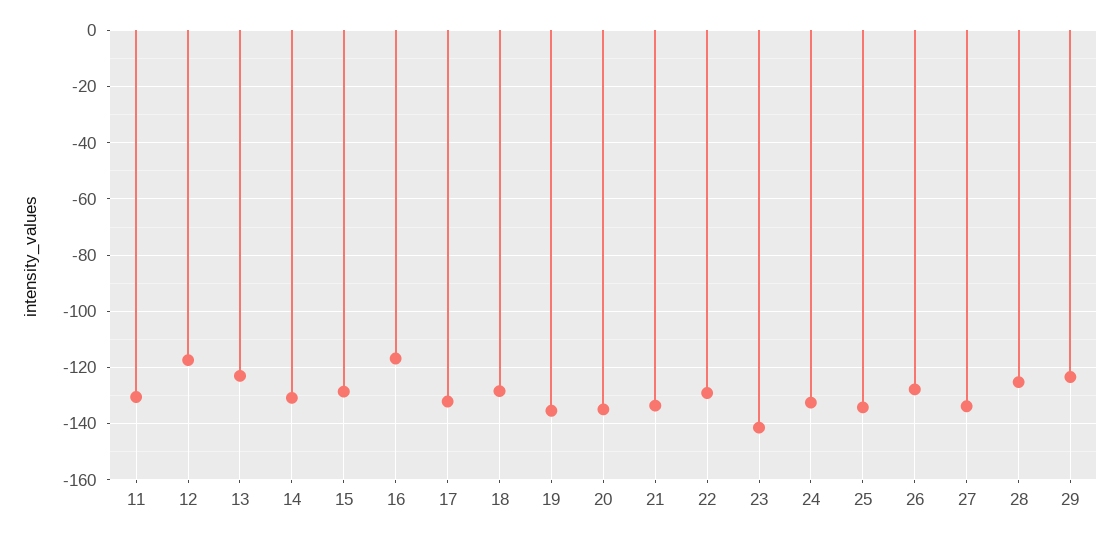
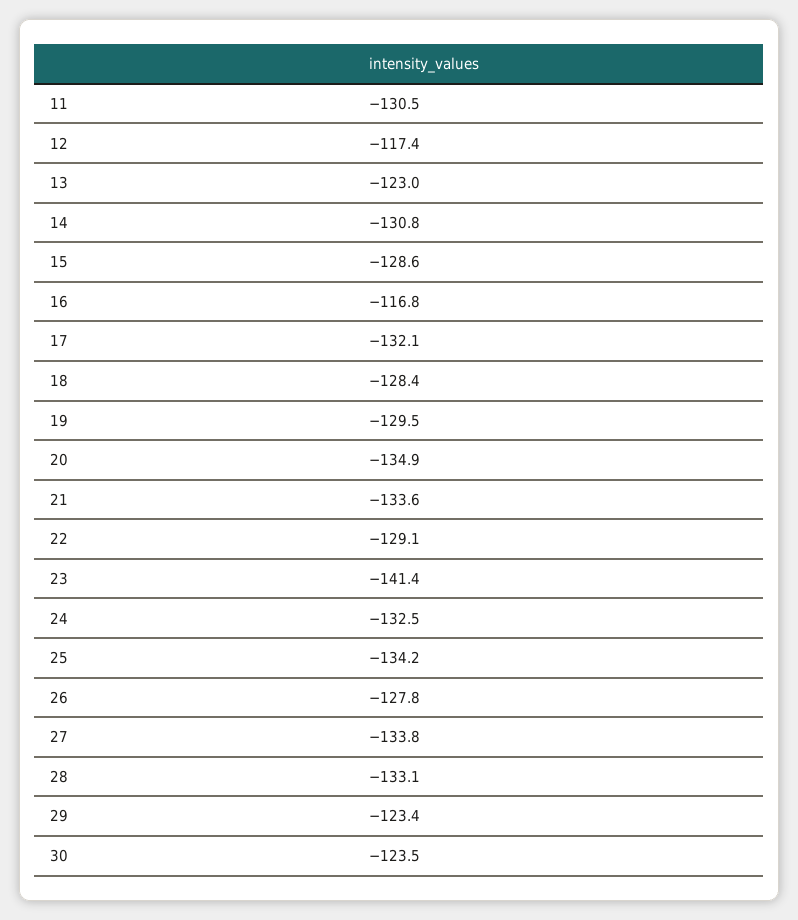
  {
    "11": -130.5,
    "12": -117.4,
    "13": -123,
    "14": -130.8,
    "15": -128.6,
    "16": -116.8,
    "17": -132.1,
    "18": -128.4,
-   "19": -135,
+   "19": -129.5,
    "20": -134.9,
    "21": -133.6,
    "22": -129.1,
    "23": -141.4,
    "24": -132.5,
    "25": -134.2,
    "26": -127.8,
    "27": -133.8,
-   "28": -125,
+   "28": -133.1,
-   "29": -123.4
+   "29": -123.4,
+   "30": -123.5
  }

